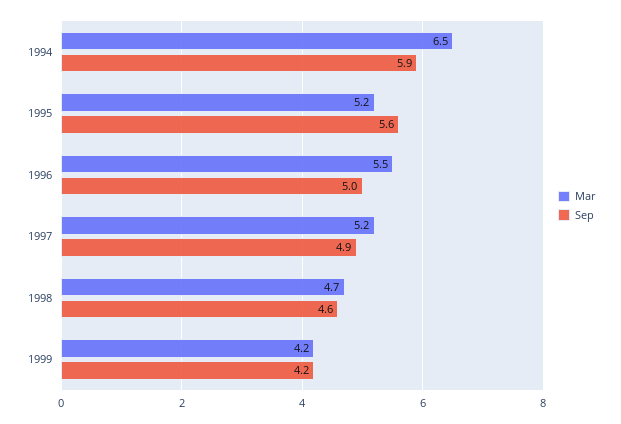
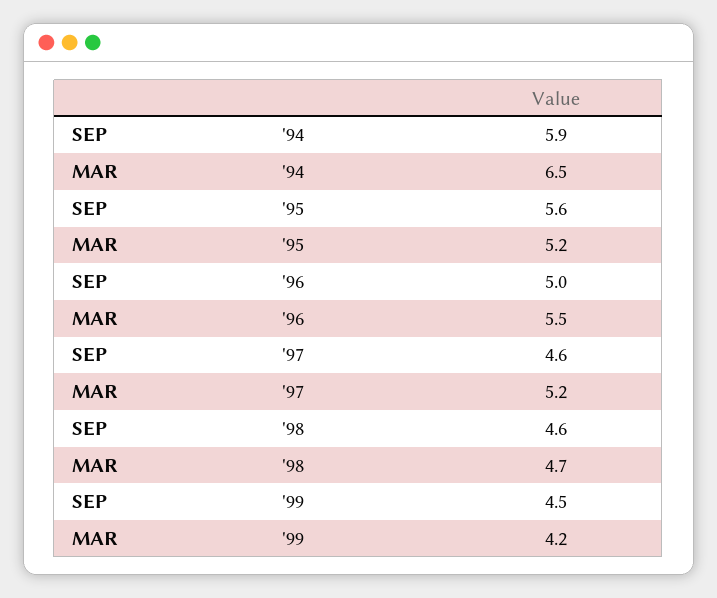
  {
    "Mar": {
      "1994": 6.5,
      "1995": 5.2,
      "1996": 5.5,
      "1997": 5.2,
      "1998": 4.7,
      "1999": 4.2
    },
    "Sep": {
      "1994": 5.9,
      "1995": 5.6,
      "1996": 5,
-     "1997": 4.9,
+     "1997": 4.6,
      "1998": 4.6,
-     "1999": 4.2
+     "1999": 4.5
    }
  }

